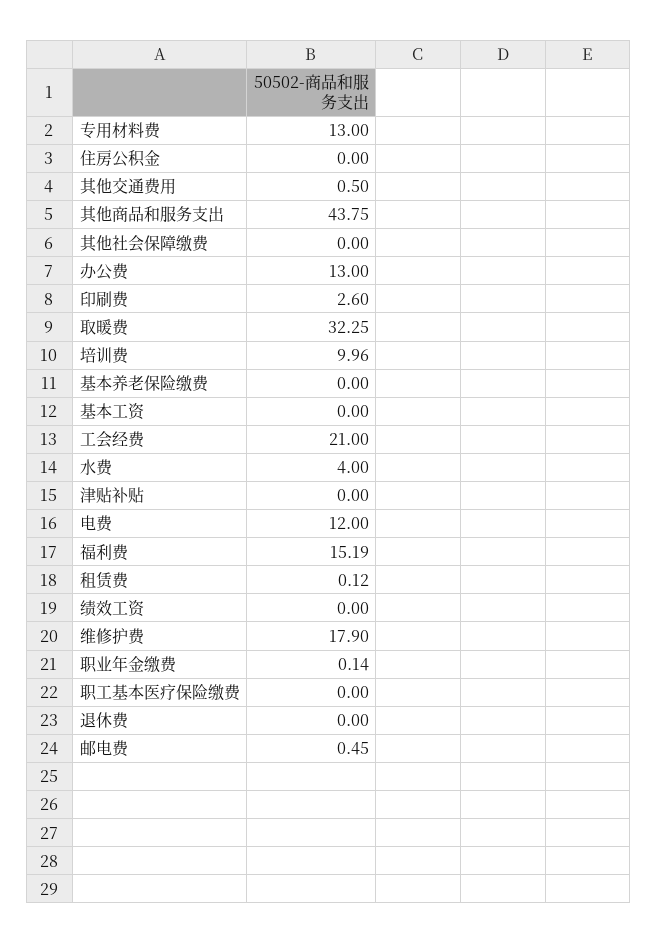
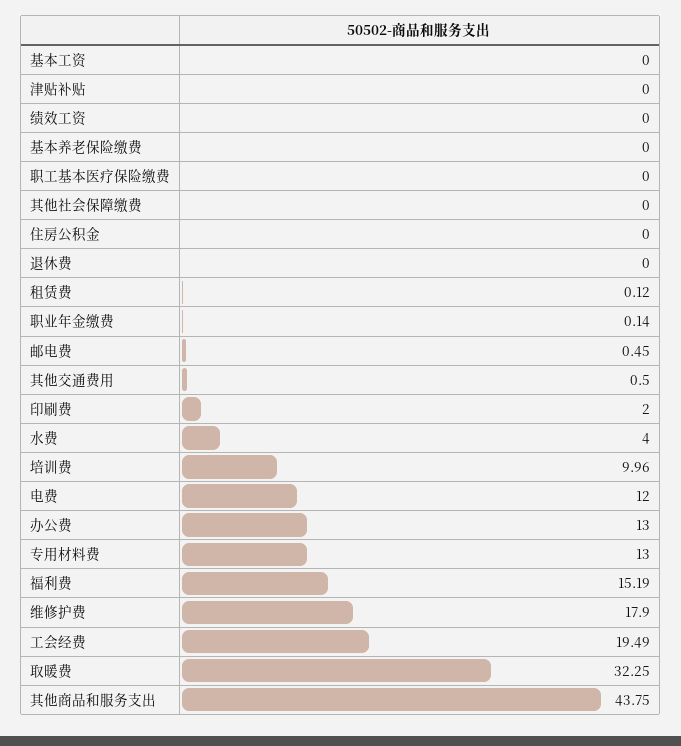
  {
    "专用材料费": 13,
    "住房公积金": 0,
    "其他交通费用": 0.5,
    "其他商品和服务支出": 43.75,
    "其他社会保障缴费": 0,
    "办公费": 13,
-   "印刷费": 2.6,
+   "印刷费": 2,
    "取暖费": 32.25,
    "培训费": 9.96,
    "基本养老保险缴费": 0,
    "基本工资": 0,
-   "工会经费": 21,
+   "工会经费": 19.49,
    "水费": 4,
    "津贴补贴": 0,
    "电费": 12,
    "福利费": 15.19,
    "租赁费": 0.12,
    "绩效工资": 0,
    "维修护费": 17.9,
    "职业年金缴费": 0.14,
    "职工基本医疗保险缴费": 0,
    "退休费": 0,
    "邮电费": 0.45
  }

